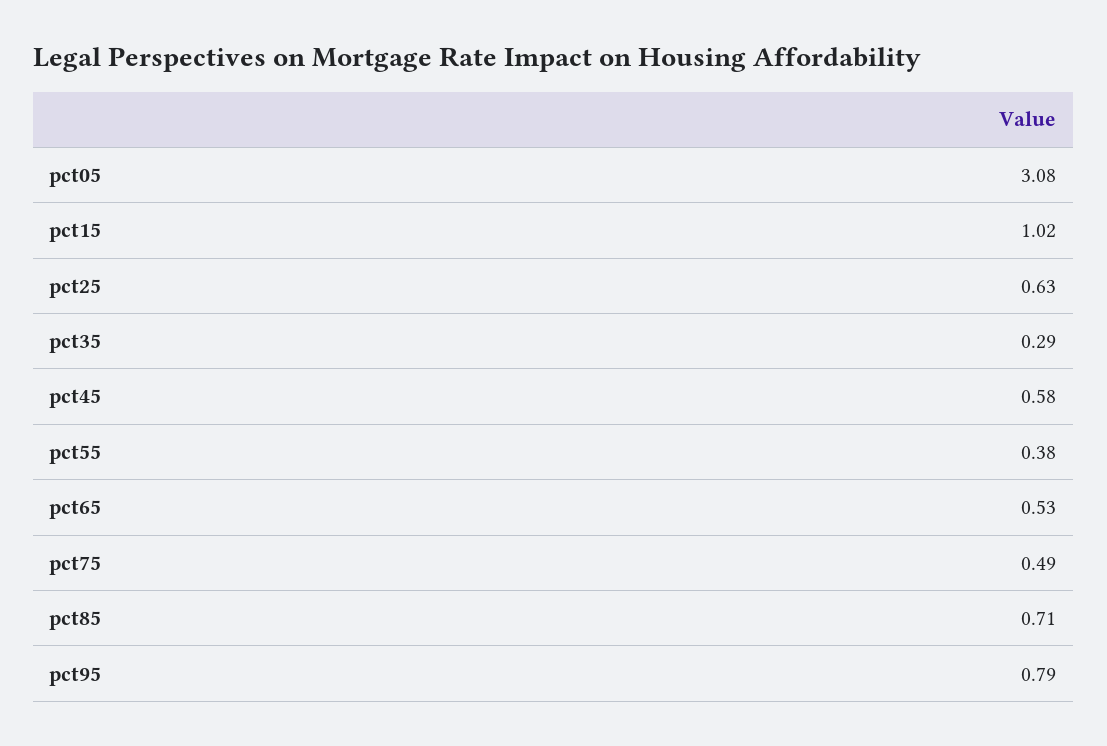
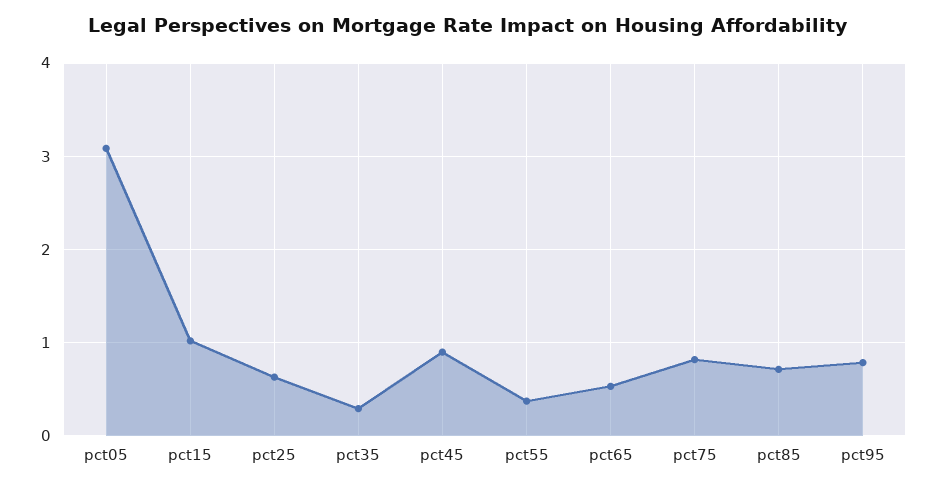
  {
    "pct05": 3.08,
    "pct15": 1.02,
    "pct25": 0.63,
    "pct35": 0.29,
-   "pct45": 0.58,
+   "pct45": 0.9,
    "pct55": 0.38,
    "pct65": 0.53,
-   "pct75": 0.49,
+   "pct75": 0.8,
    "pct85": 0.71,
    "pct95": 0.79
  }

